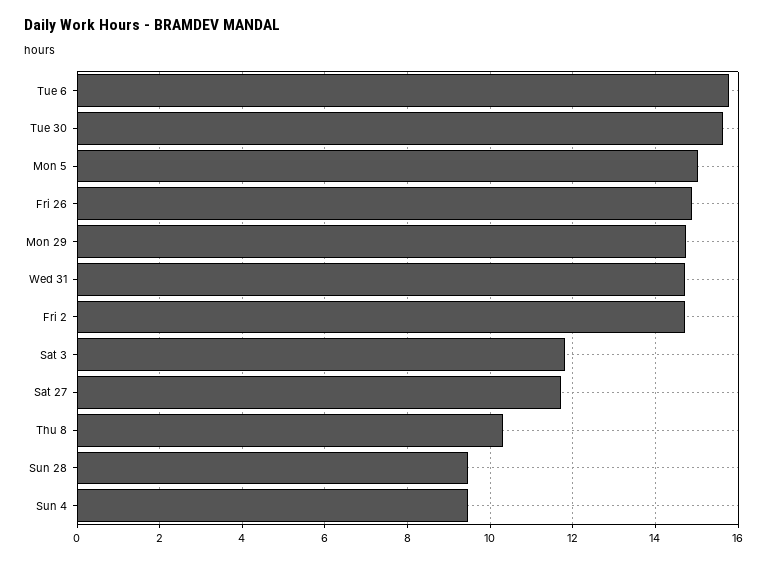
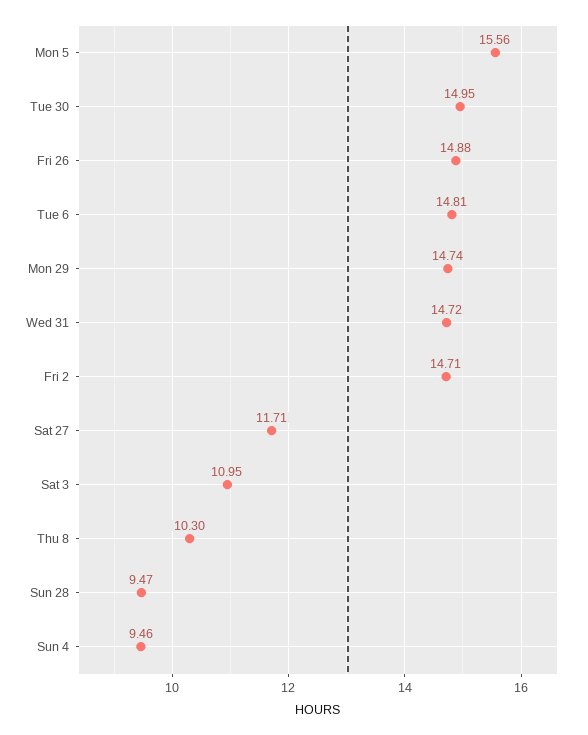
  {
-   "Tue 6": 15.8,
+   "Tue 6": 14.81,
-   "Tue 30": 15.6,
+   "Tue 30": 14.95,
-   "Mon 5": 15,
+   "Mon 5": 15.56,
    "Fri 26": 14.88,
    "Mon 29": 14.74,
    "Wed 31": 14.72,
    "Fri 2": 14.71,
-   "Sat 3": 11.8,
+   "Sat 3": 10.95,
    "Sat 27": 11.71,
    "Thu 8": 10.3,
    "Sun 28": 9.47,
    "Sun 4": 9.46
  }

